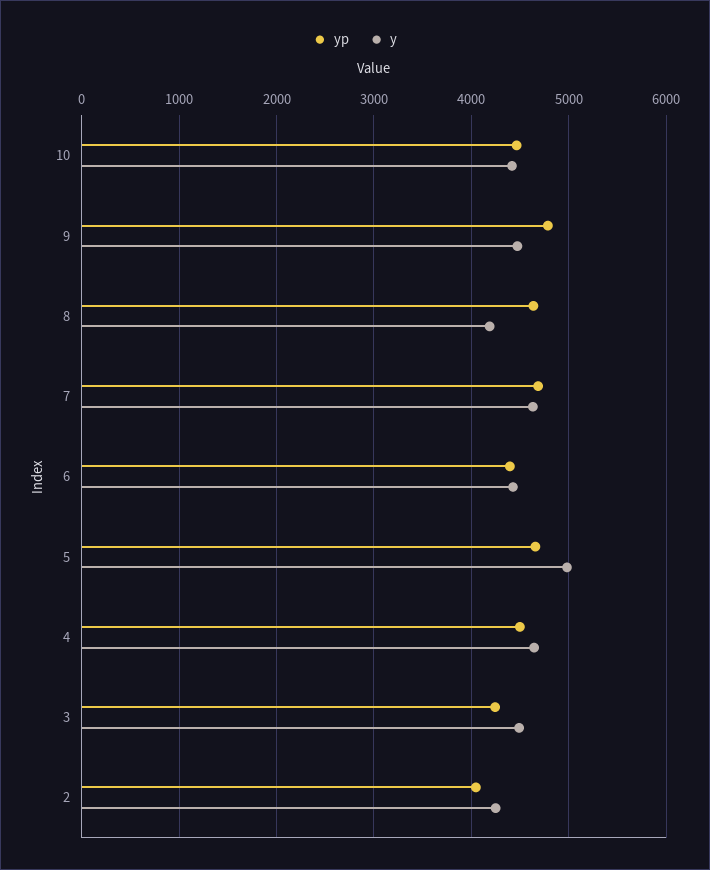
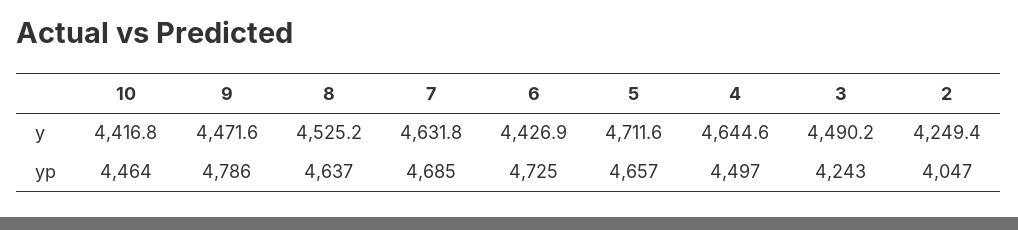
  {
    "yp": {
      "10": 4464,
      "9": 4786,
      "8": 4637,
      "7": 4685,
-     "6": 4400,
+     "6": 4725,
      "5": 4657,
      "4": 4497,
      "3": 4243,
      "2": 4047
    },
    "y": {
      "10": 4416.8,
      "9": 4471.6,
-     "8": 4200,
+     "8": 4525.2,
      "7": 4631.8,
      "6": 4426.9,
-     "5": 5000,
+     "5": 4711.6,
      "4": 4644.6,
      "3": 4490.2,
      "2": 4249.4
    }
  }

